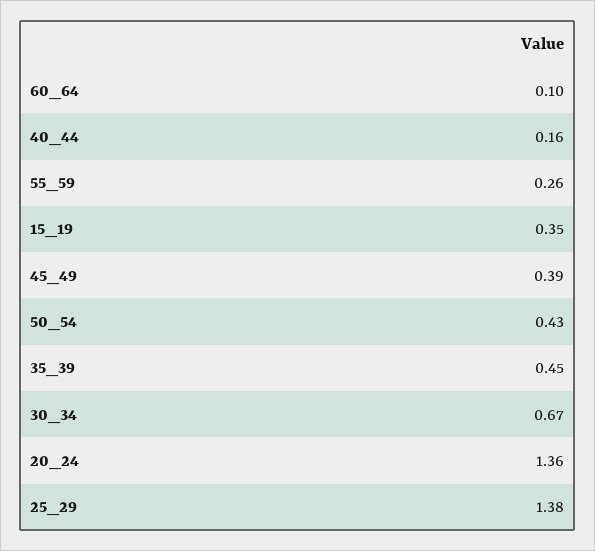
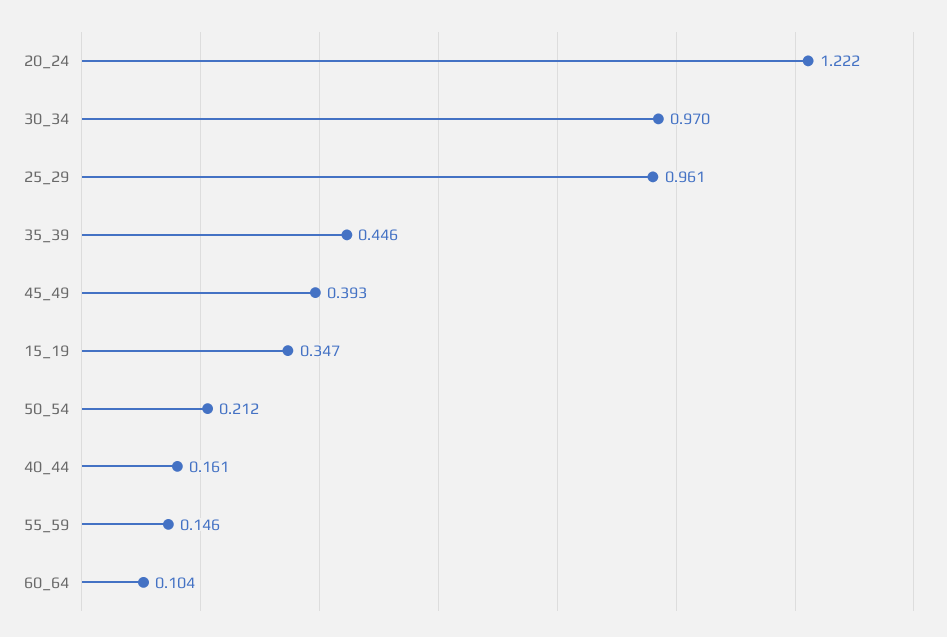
  {
    "60_64": 0.104,
    "40_44": 0.161,
-   "55_59": 0.26,
+   "55_59": 0.146,
    "15_19": 0.347,
    "45_49": 0.393,
-   "50_54": 0.43,
+   "50_54": 0.212,
    "35_39": 0.446,
-   "30_34": 0.67,
+   "30_34": 0.97,
-   "20_24": 1.36,
+   "20_24": 1.222,
-   "25_29": 1.38
+   "25_29": 0.961
  }

